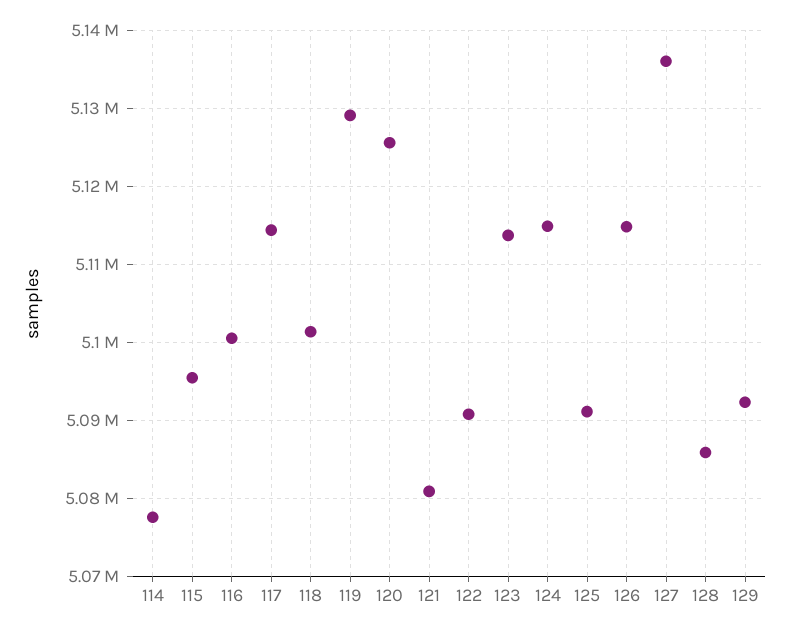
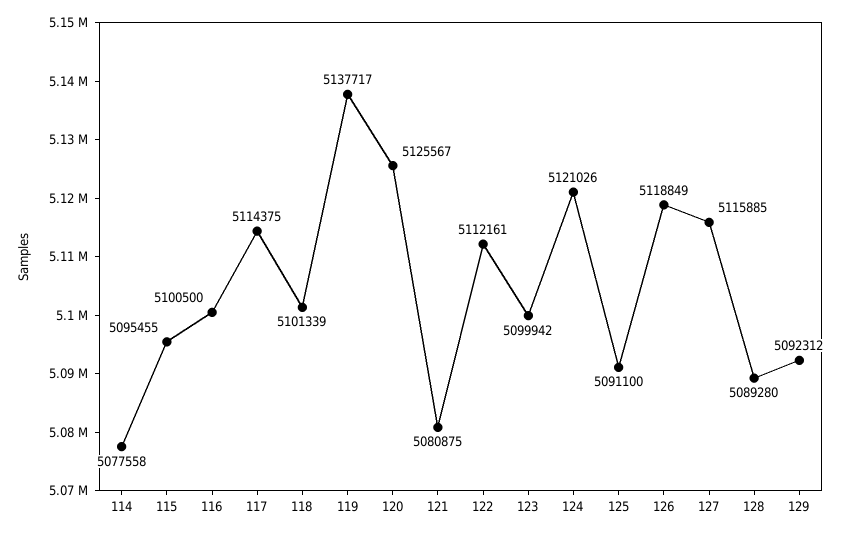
  {
    "114": 5077558,
    "115": 5095455,
    "116": 5100500,
    "117": 5114375,
    "118": 5101339,
-   "119": 5129000,
+   "119": 5137717,
    "120": 5125567,
    "121": 5080875,
-   "122": 5091000,
+   "122": 5112161,
-   "123": 5114000,
+   "123": 5099942,
-   "124": 5115000,
+   "124": 5121026,
    "125": 5091100,
-   "126": 5115000,
+   "126": 5118849,
-   "127": 5136000,
+   "127": 5115885,
-   "128": 5086000,
+   "128": 5089280,
    "129": 5092312
  }

